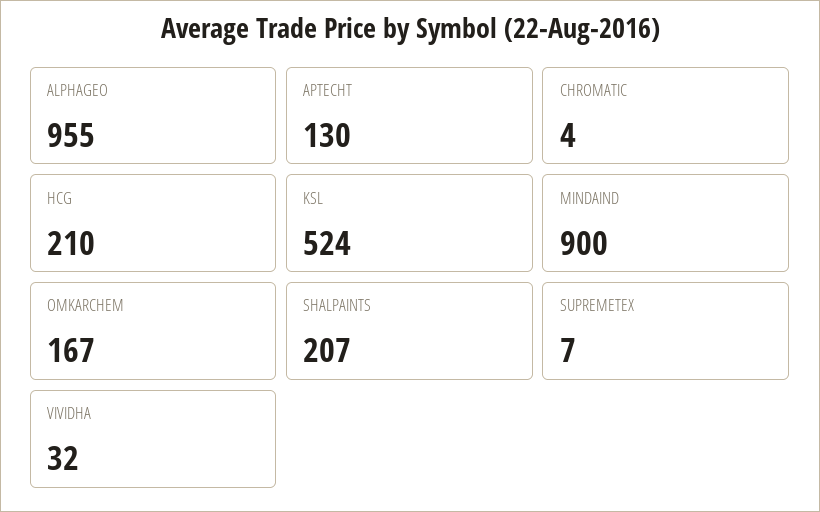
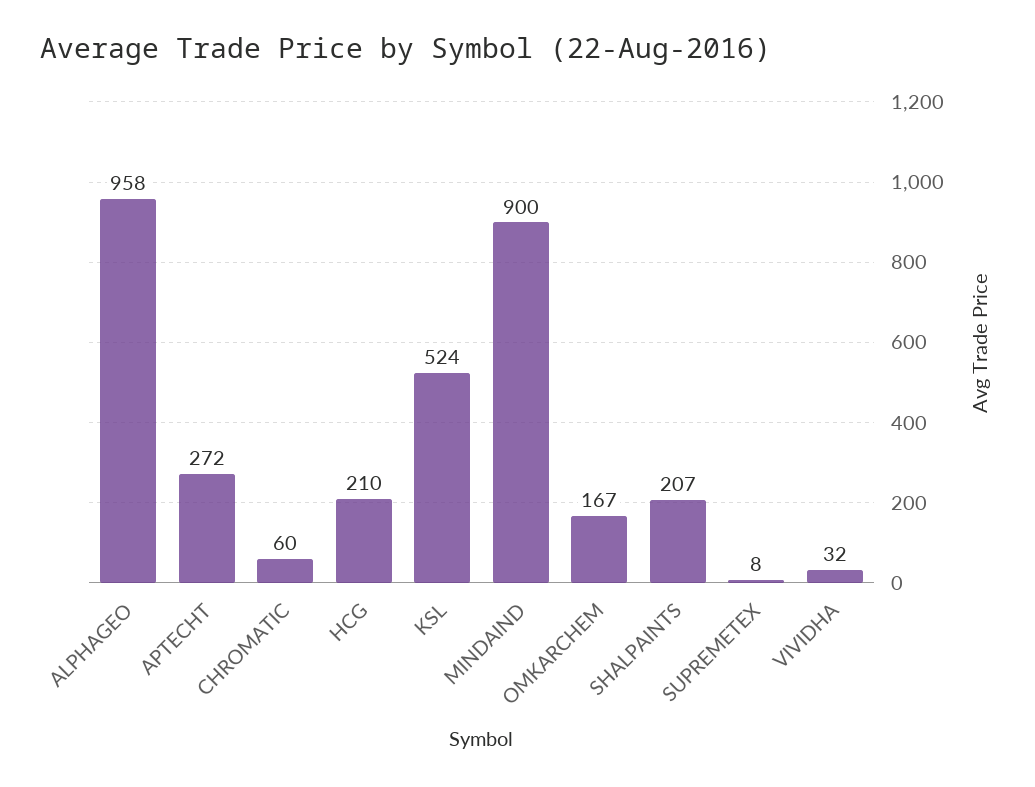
  {
-   "ALPHAGEO": 955,
+   "ALPHAGEO": 958,
-   "APTECHT": 130,
+   "APTECHT": 272,
-   "CHROMATIC": 4,
+   "CHROMATIC": 60,
    "HCG": 210,
    "KSL": 524,
    "MINDAIND": 900,
    "OMKARCHEM": 167,
    "SHALPAINTS": 207,
-   "SUPREMETEX": 7,
+   "SUPREMETEX": 8,
    "VIVIDHA": 32
  }

